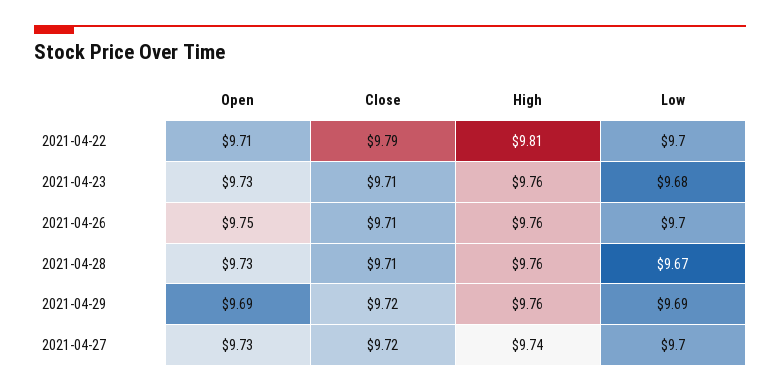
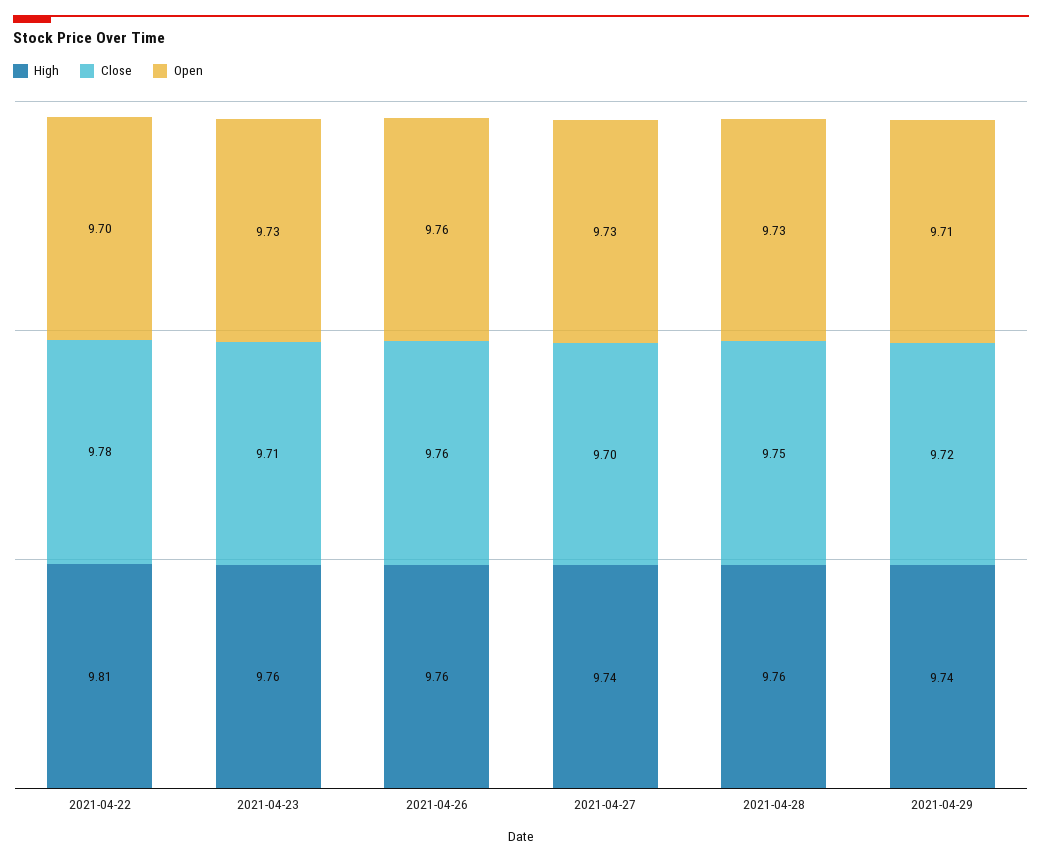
  {
    "Open": {
-     "2021-04-22": 9.71,
+     "2021-04-22": 9.7,
      "2021-04-23": 9.73,
-     "2021-04-26": 9.75,
+     "2021-04-26": 9.76,
      "2021-04-28": 9.73,
-     "2021-04-29": 9.69,
+     "2021-04-29": 9.71,
      "2021-04-27": 9.73
    },
    "Close": {
-     "2021-04-22": 9.79,
+     "2021-04-22": 9.78,
      "2021-04-23": 9.71,
-     "2021-04-26": 9.71,
+     "2021-04-26": 9.76,
-     "2021-04-28": 9.71,
+     "2021-04-28": 9.75,
      "2021-04-29": 9.72,
-     "2021-04-27": 9.72
+     "2021-04-27": 9.7
    },
    "High": {
      "2021-04-22": 9.81,
      "2021-04-23": 9.76,
      "2021-04-26": 9.76,
      "2021-04-28": 9.76,
-     "2021-04-29": 9.76,
+     "2021-04-29": 9.74,
      "2021-04-27": 9.74
-   },
+   }
-   "Low": {
-     "2021-04-22": 9.7,
-     "2021-04-23": 9.68,
-     "2021-04-26": 9.7,
-     "2021-04-28": 9.67,
-     "2021-04-29": 9.69,
-     "2021-04-27": 9.7
-   }
  }

